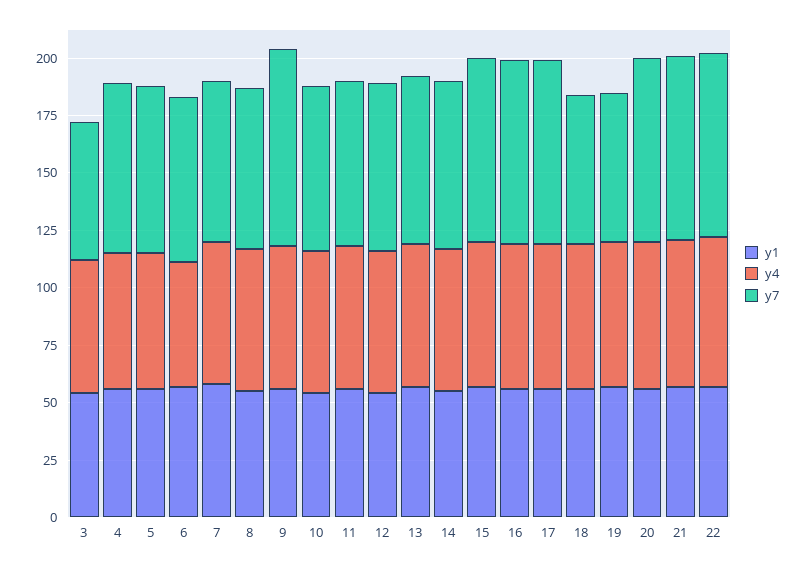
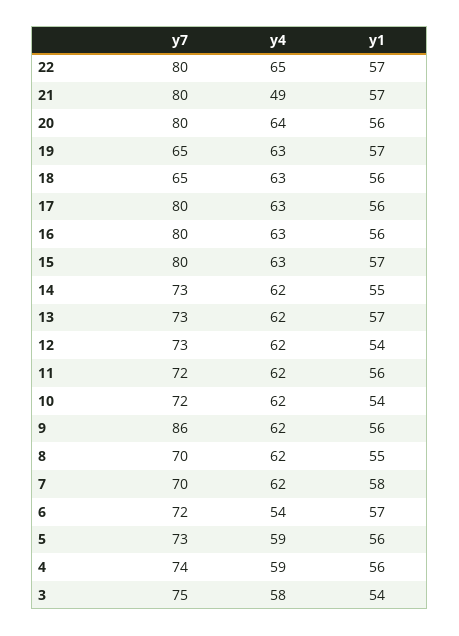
  {
    "y1": {
      "3": 54,
      "4": 56,
      "5": 56,
      "6": 57,
      "7": 58,
      "8": 55,
      "9": 56,
      "10": 54,
      "11": 56,
      "12": 54,
      "13": 57,
      "14": 55,
      "15": 57,
      "16": 56,
      "17": 56,
      "18": 56,
      "19": 57,
      "20": 56,
      "21": 57,
      "22": 57
    },
    "y4": {
      "3": 58,
      "4": 59,
      "5": 59,
      "6": 54,
      "7": 62,
      "8": 62,
      "9": 62,
      "10": 62,
      "11": 62,
      "12": 62,
      "13": 62,
      "14": 62,
      "15": 63,
      "16": 63,
      "17": 63,
      "18": 63,
      "19": 63,
      "20": 64,
-     "21": 65,
+     "21": 49,
      "22": 65
    },
    "y7": {
-     "3": 60,
+     "3": 75,
      "4": 74,
      "5": 73,
      "6": 72,
      "7": 70,
      "8": 70,
      "9": 86,
      "10": 72,
      "11": 72,
      "12": 73,
      "13": 73,
      "14": 73,
      "15": 80,
      "16": 80,
      "17": 80,
      "18": 65,
      "19": 65,
      "20": 80,
      "21": 80,
      "22": 80
    }
  }

